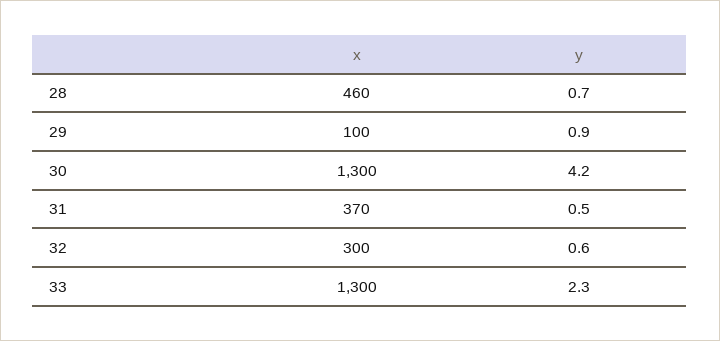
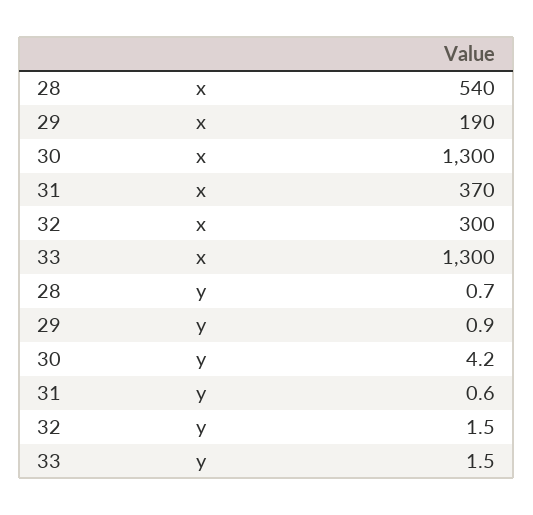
  {
    "x": {
-     "28": 460,
+     "28": 540,
-     "29": 100,
+     "29": 190,
      "30": 1300,
      "31": 370,
      "32": 300,
      "33": 1300
    },
    "y": {
      "28": 0.7,
      "29": 0.9,
      "30": 4.2,
-     "31": 0.5,
+     "31": 0.6,
-     "32": 0.6,
+     "32": 1.5,
-     "33": 2.3
+     "33": 1.5
    }
  }

